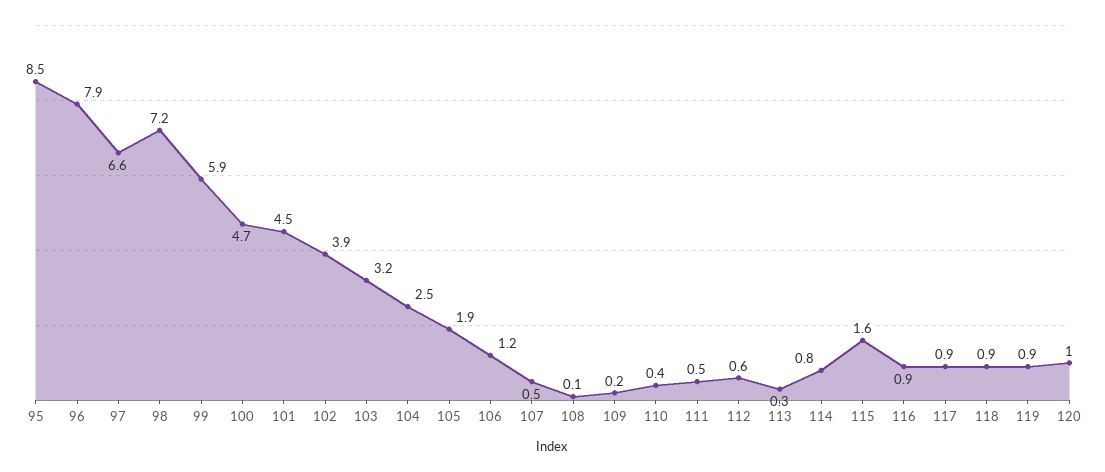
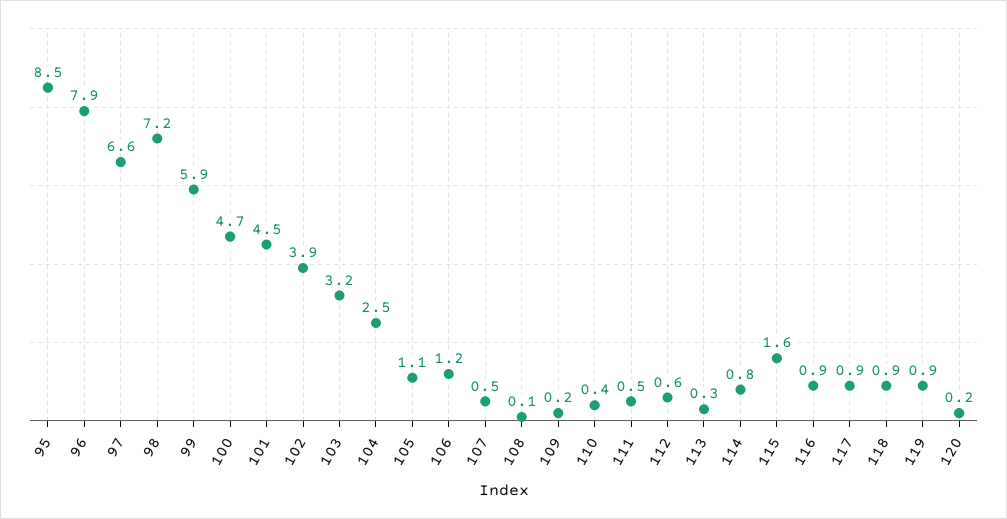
  {
    "95": 8.5,
    "96": 7.9,
    "97": 6.6,
    "98": 7.2,
    "99": 5.9,
    "100": 4.7,
    "101": 4.5,
    "102": 3.9,
    "103": 3.2,
    "104": 2.5,
-   "105": 1.9,
+   "105": 1.1,
    "106": 1.2,
    "107": 0.5,
    "108": 0.1,
    "109": 0.2,
    "110": 0.4,
    "111": 0.5,
    "112": 0.6,
    "113": 0.3,
    "114": 0.8,
    "115": 1.6,
    "116": 0.9,
    "117": 0.9,
    "118": 0.9,
    "119": 0.9,
-   "120": 1
+   "120": 0.2
  }

